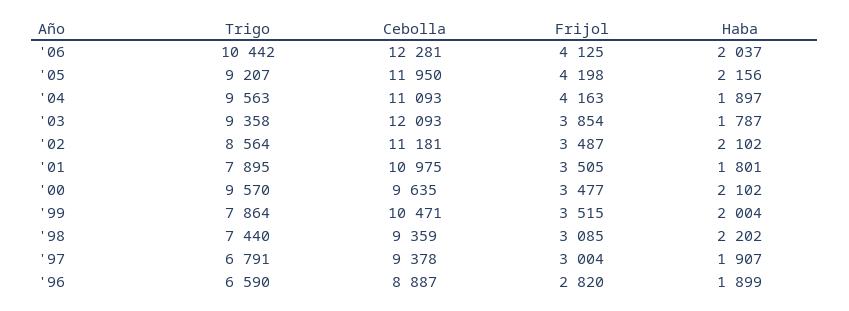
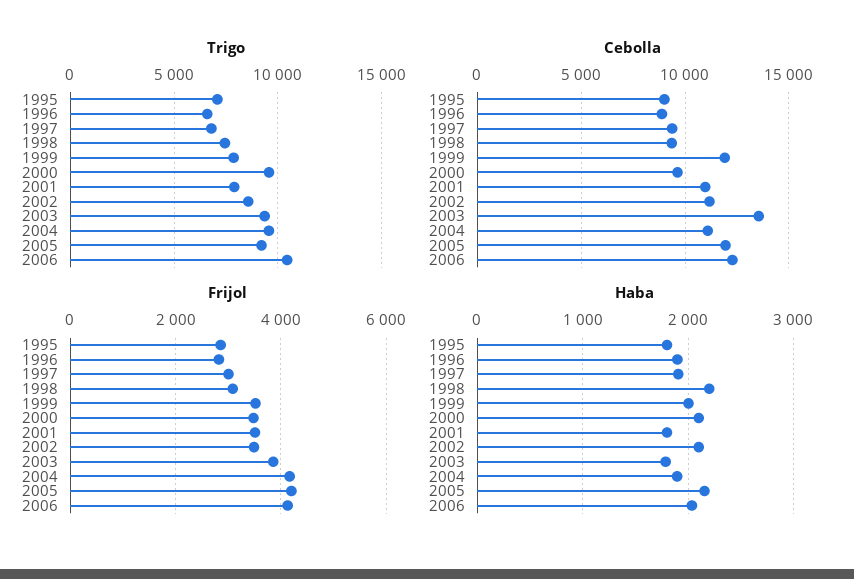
  {
    "Trigo": {
      "'06": 10442,
      "'05": 9207,
      "'04": 9563,
      "'03": 9358,
      "'02": 8564,
      "'01": 7895,
      "'00": 9570,
      "'99": 7864,
      "'98": 7440,
      "'97": 6791,
-     "'96": 6590
+     "'96": 6590,
+     "1995": 7000
    },
    "Cebolla": {
      "'06": 12281,
      "'05": 11950,
      "'04": 11093,
-     "'03": 12093,
+     "'03": 13500,
      "'02": 11181,
      "'01": 10975,
      "'00": 9635,
-     "'99": 10471,
+     "'99": 12000,
      "'98": 9359,
      "'97": 9378,
-     "'96": 8887
+     "'96": 8887,
+     "1995": 9000
    },
    "Frijol": {
      "'06": 4125,
      "'05": 4198,
      "'04": 4163,
      "'03": 3854,
      "'02": 3487,
      "'01": 3505,
      "'00": 3477,
      "'99": 3515,
      "'98": 3085,
      "'97": 3004,
-     "'96": 2820
+     "'96": 2820,
+     "1995": 2800
    },
    "Haba": {
      "'06": 2037,
      "'05": 2156,
      "'04": 1897,
      "'03": 1787,
      "'02": 2102,
      "'01": 1801,
      "'00": 2102,
      "'99": 2004,
      "'98": 2202,
      "'97": 1907,
-     "'96": 1899
+     "'96": 1899,
+     "1995": 1800
    }
  }

